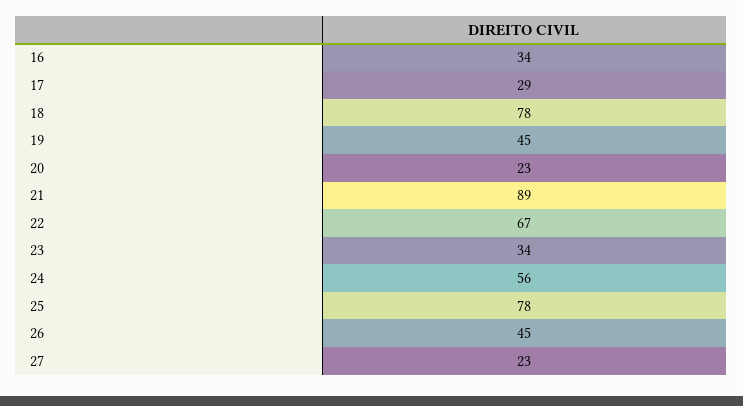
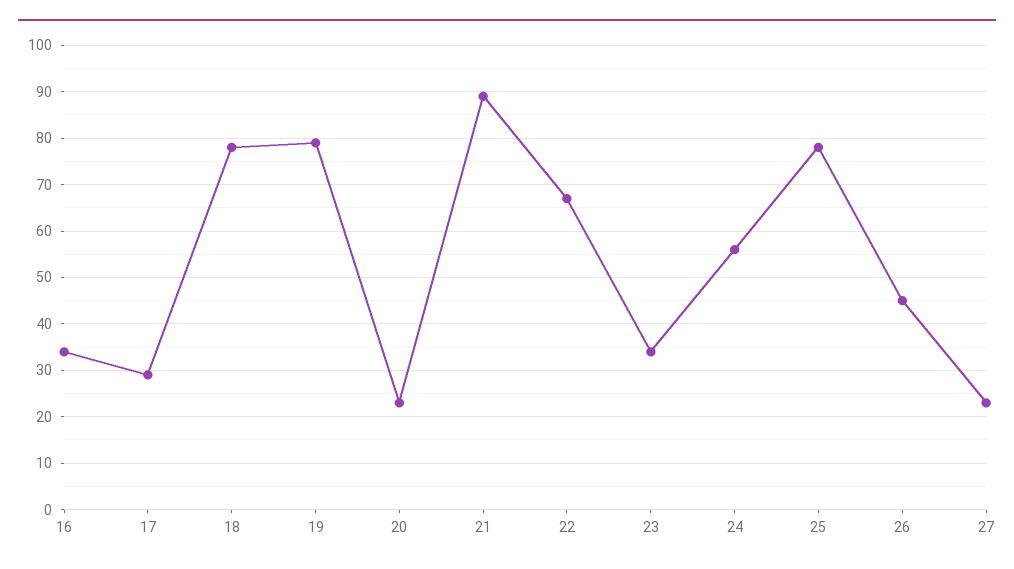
  {
    "16": 34,
    "17": 29,
    "18": 78,
-   "19": 45,
+   "19": 80,
    "20": 23,
    "21": 89,
    "22": 67,
    "23": 34,
    "24": 56,
    "25": 78,
    "26": 45,
    "27": 23
  }

